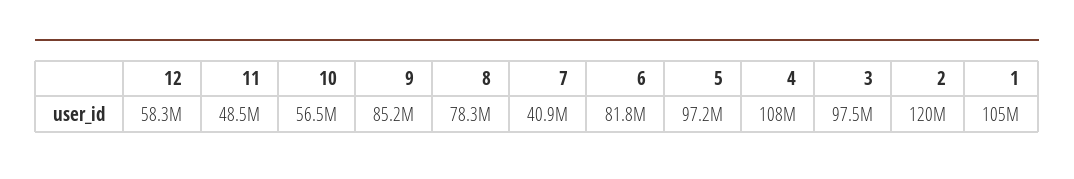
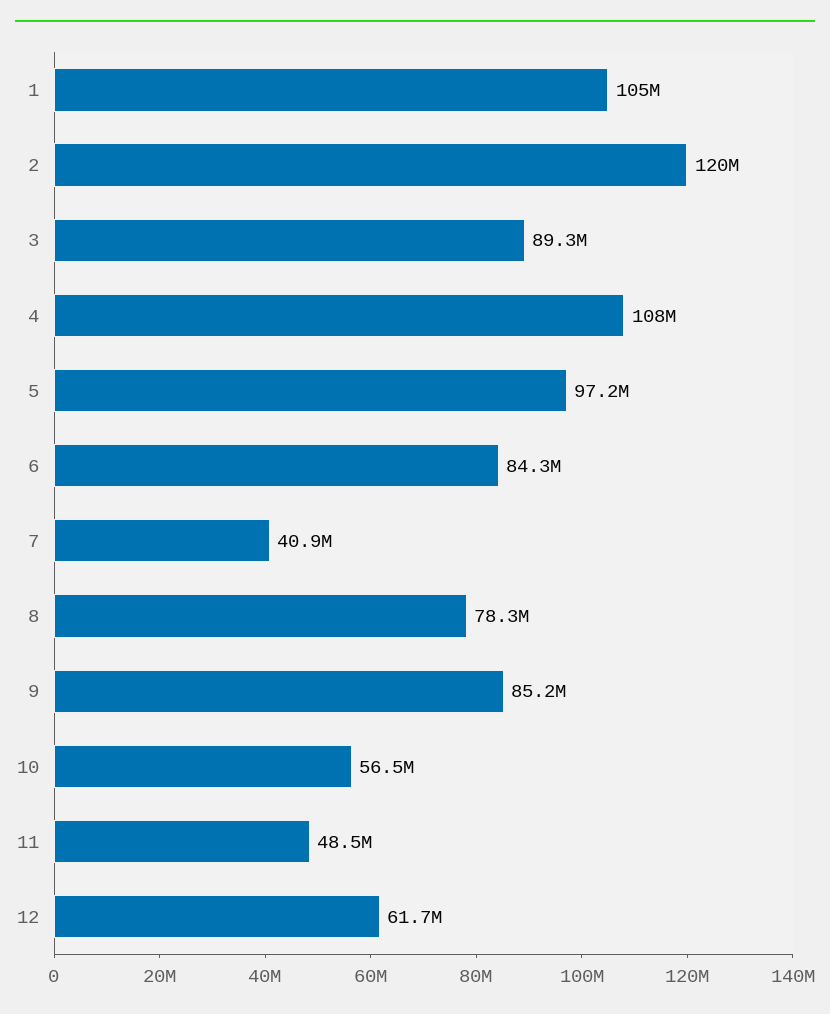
  {
-   "12": 58300000,
+   "12": 61700000,
    "11": 48500000,
    "10": 56500000,
    "9": 85200000,
    "8": 78300000,
    "7": 40900000,
-   "6": 81800000,
+   "6": 84300000,
    "5": 97200000,
    "4": 108000000,
-   "3": 97500000,
+   "3": 89300000,
    "2": 120000000,
    "1": 105000000
  }

